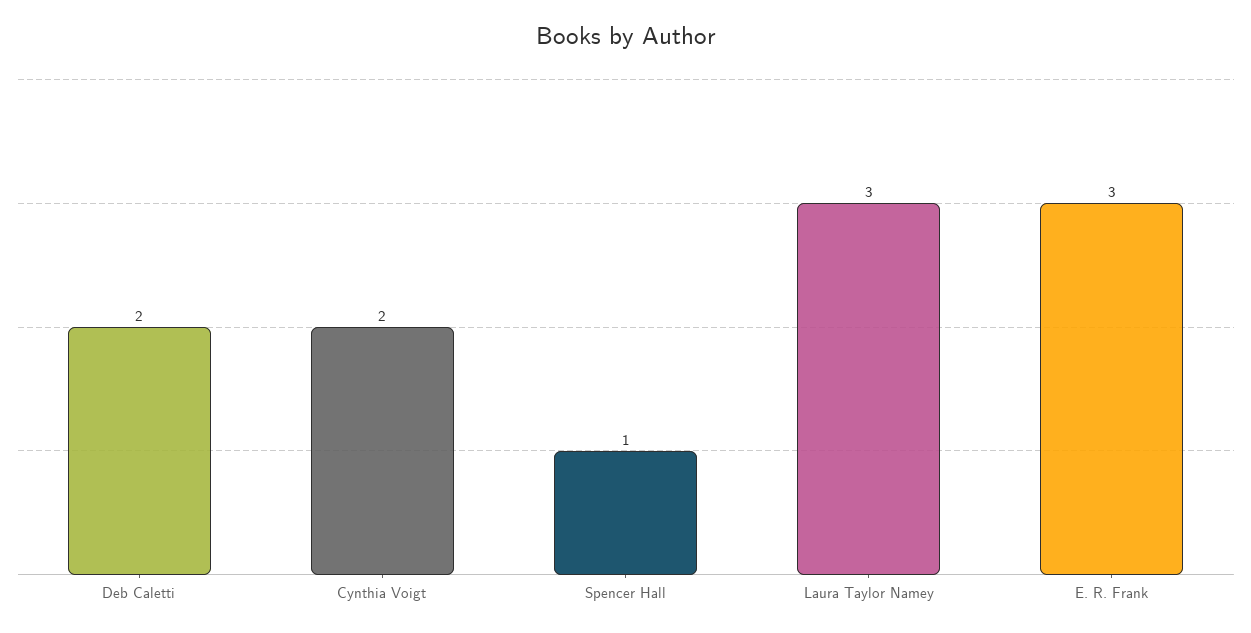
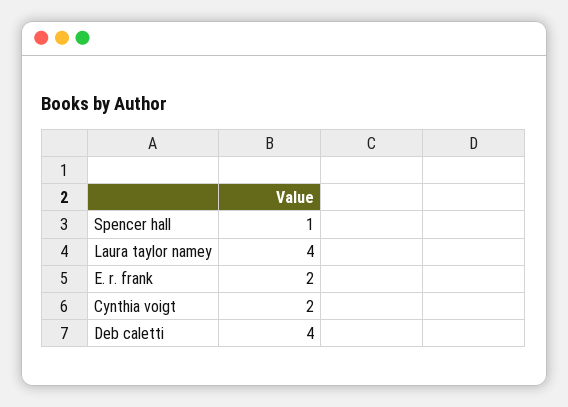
  {
-   "Deb Caletti": 2,
+   "Deb Caletti": 4,
    "Cynthia Voigt": 2,
    "Spencer Hall": 1,
-   "Laura Taylor Namey": 3,
+   "Laura Taylor Namey": 4,
-   "E. R. Frank": 3
+   "E. R. Frank": 2
  }

